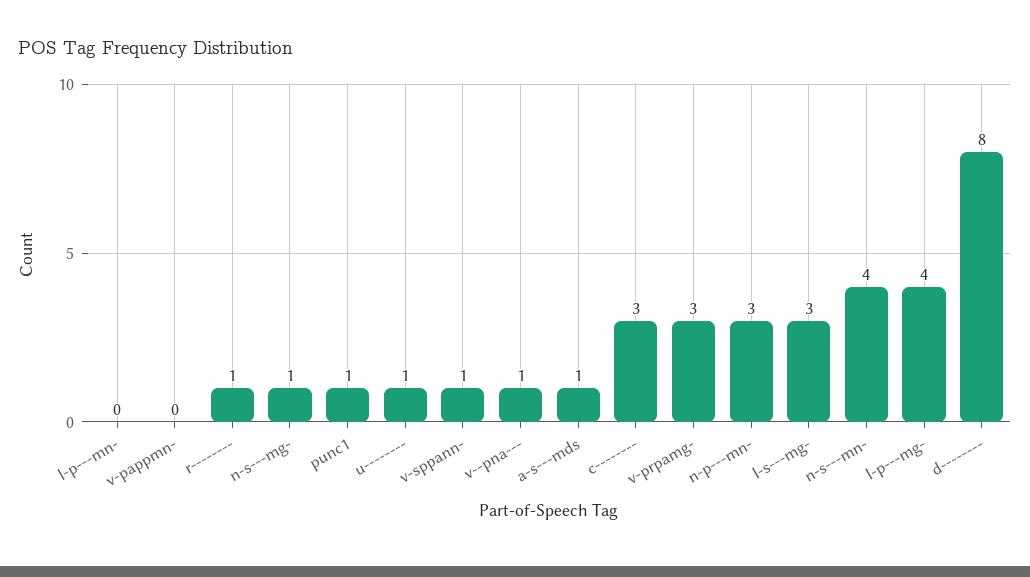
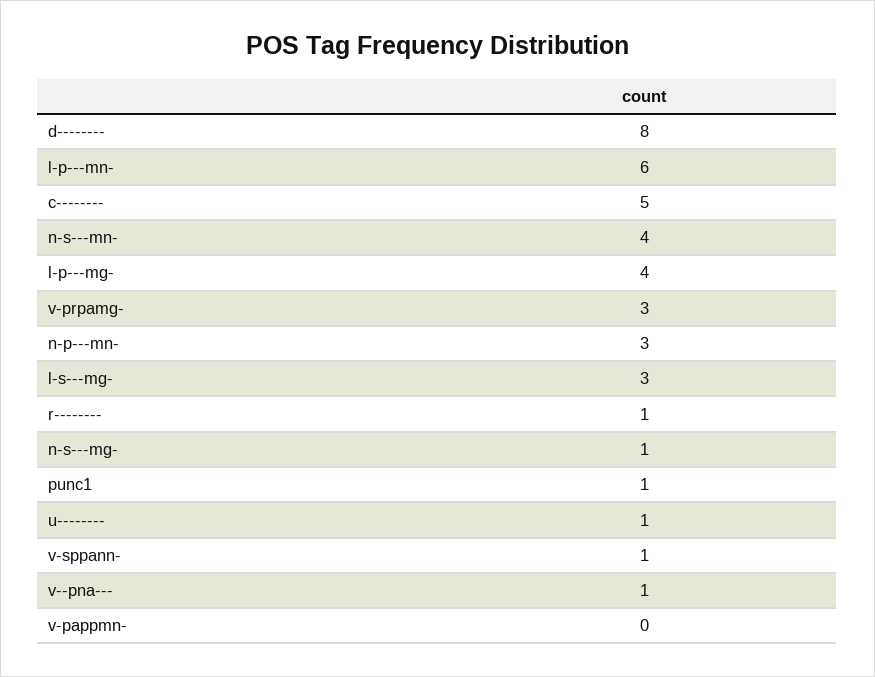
  {
-   "l-p---mn-": 0,
+   "l-p---mn-": 6,
    "v-pappmn-": 0,
    "r--------": 1,
    "n-s---mg-": 1,
    "punc1": 1,
    "u--------": 1,
    "v-sppann-": 1,
    "v--pna---": 1,
-   "a-s---mds": 1,
-   "c--------": 3,
+   "c--------": 5,
    "v-prpamg-": 3,
    "n-p---mn-": 3,
    "l-s---mg-": 3,
    "n-s---mn-": 4,
    "l-p---mg-": 4,
    "d--------": 8
  }

